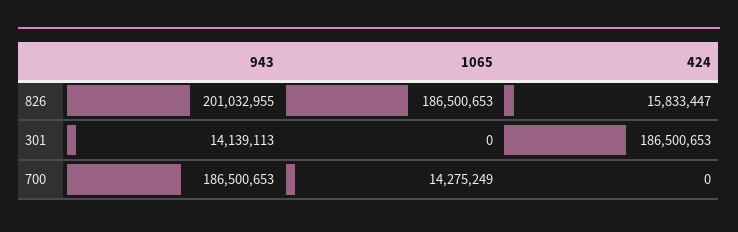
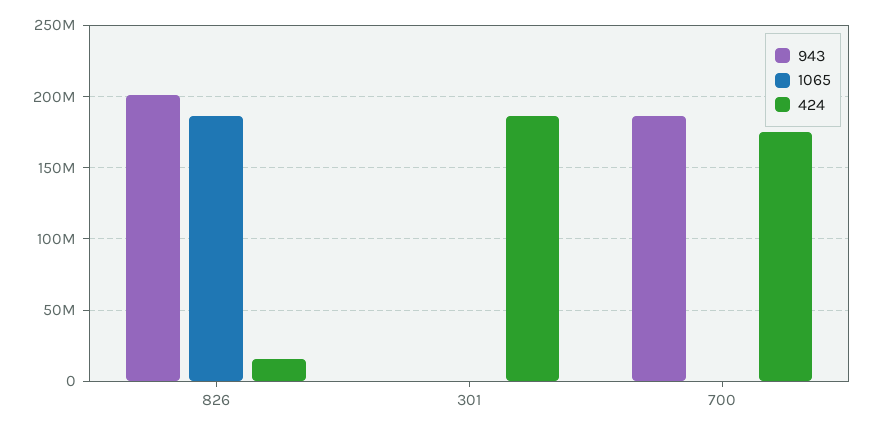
  {
    "943": {
      "826": 201032955,
-     "301": 14139113,
+     "301": 0,
      "700": 186500653
    },
    "1065": {
      "826": 186500653,
      "301": 0,
-     "700": 14275249
+     "700": 0
    },
    "424": {
      "826": 15833447,
      "301": 186500653,
-     "700": 0
+     "700": 175000000
    }
  }

